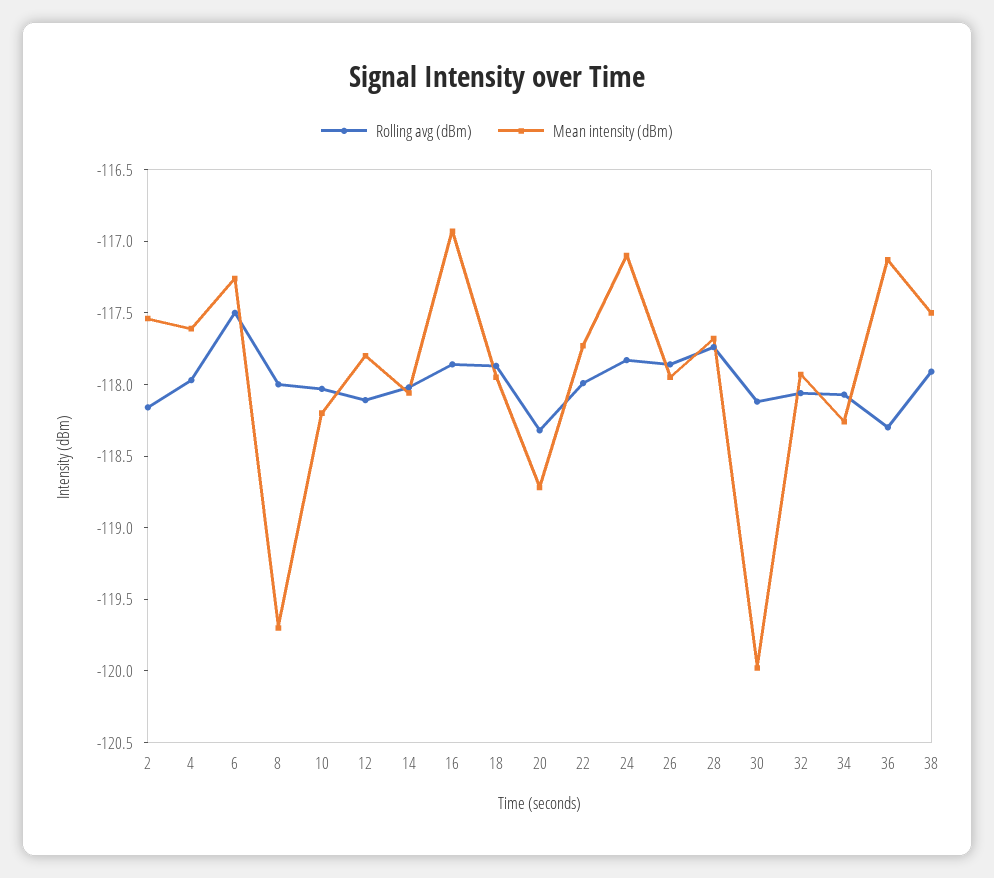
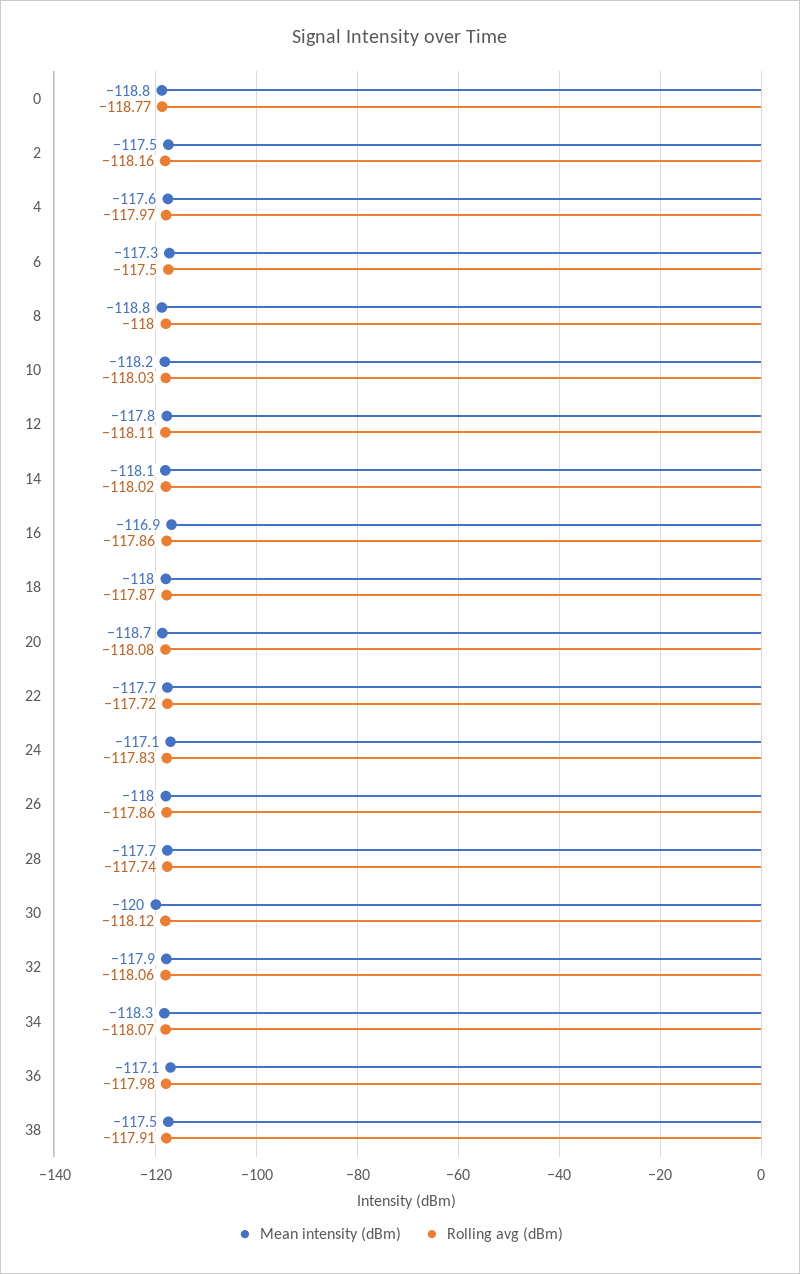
  {
    "Rolling avg (dBm)": {
      "2": -118.16,
      "4": -117.97,
      "6": -117.5,
      "8": -118,
      "10": -118.03,
      "12": -118.11,
      "14": -118.02,
      "16": -117.86,
      "18": -117.87,
-     "20": -118.3,
+     "20": -118.08,
-     "22": -118,
+     "22": -117.72,
      "24": -117.83,
      "26": -117.86,
      "28": -117.74,
      "30": -118.12,
      "32": -118.06,
      "34": -118.07,
-     "36": -118.3,
+     "36": -117.98,
-     "38": -117.91
+     "38": -117.91,
+     "0": -118.77
    },
    "Mean intensity (dBm)": {
      "2": -117.5,
      "4": -117.6,
      "6": -117.3,
-     "8": -119.7,
+     "8": -118.8,
      "10": -118.2,
      "12": -117.8,
      "14": -118.1,
      "16": -116.9,
      "18": -118,
      "20": -118.7,
      "22": -117.7,
      "24": -117.1,
      "26": -118,
      "28": -117.7,
      "30": -120,
      "32": -117.9,
      "34": -118.3,
      "36": -117.1,
-     "38": -117.5
+     "38": -117.5,
+     "0": -118.8
    }
  }

